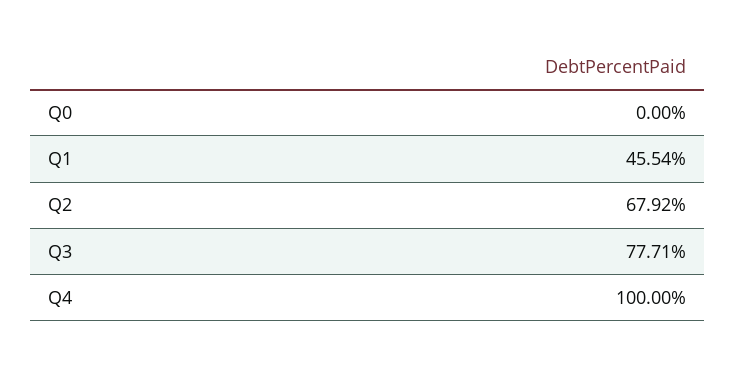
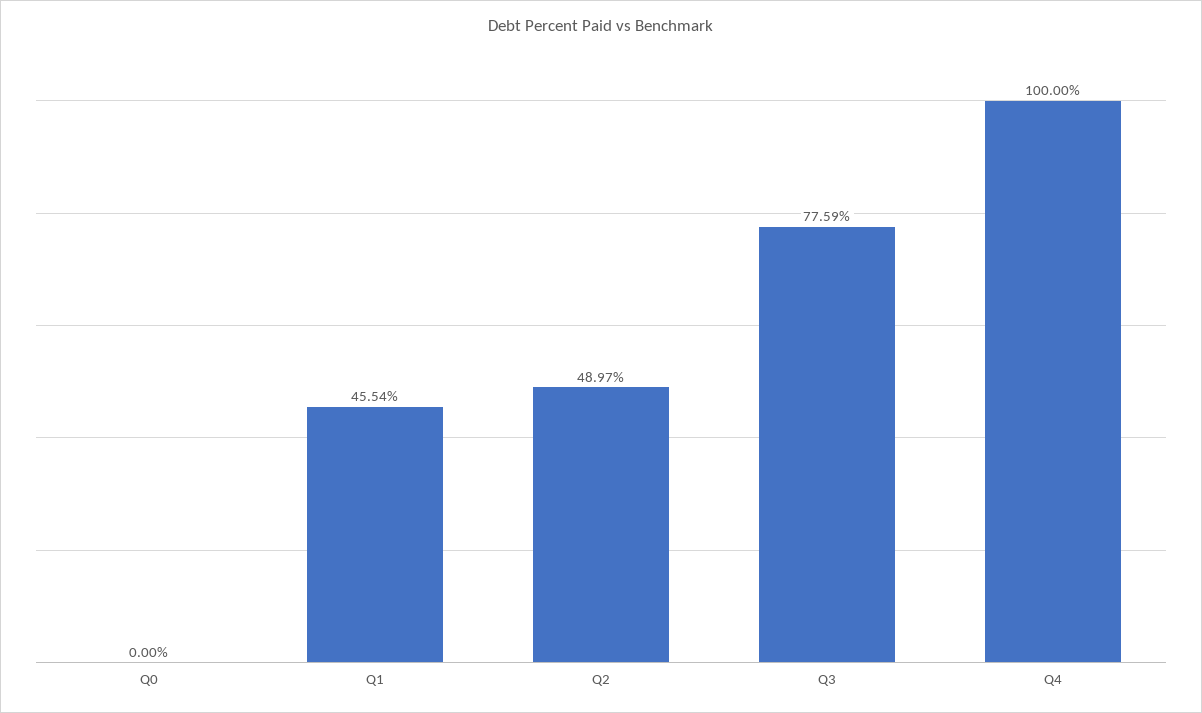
  {
    "Q0": 0,
    "Q1": 45.54,
-   "Q2": 67.92,
+   "Q2": 48.97,
-   "Q3": 77.71,
+   "Q3": 77.59,
    "Q4": 100
  }

